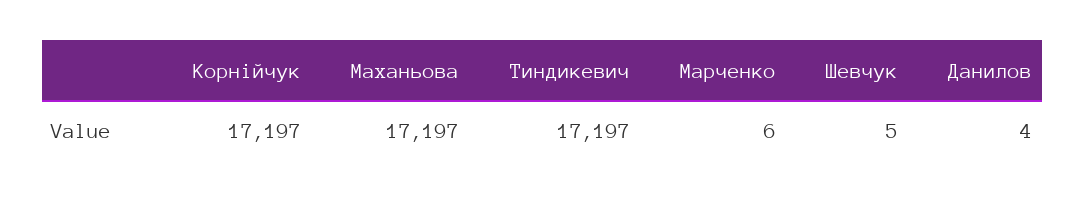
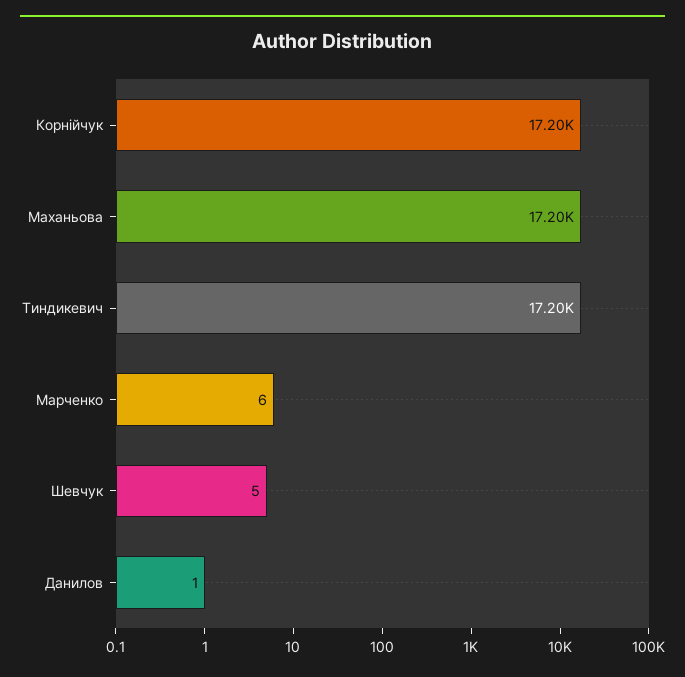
  {
    "Корнійчук": 17197,
    "Маханьова": 17197,
    "Тиндикевич": 17197,
    "Марченко": 6,
    "Шевчук": 5,
-   "Данилов": 4
+   "Данилов": 1
  }

